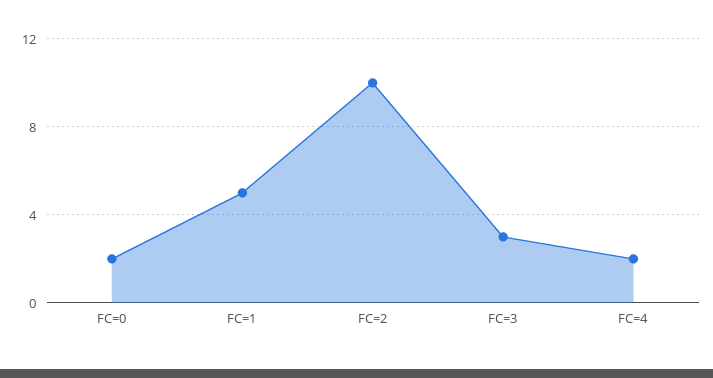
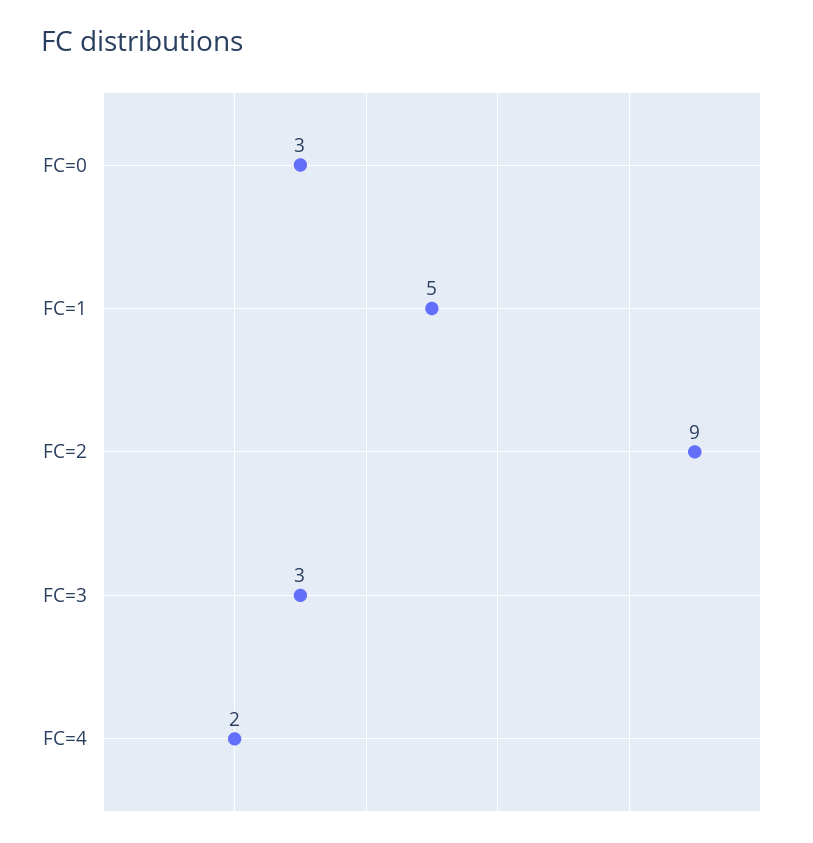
  {
-   "FC=0": 2,
+   "FC=0": 3,
    "FC=1": 5,
-   "FC=2": 10,
+   "FC=2": 9,
    "FC=3": 3,
    "FC=4": 2
  }

